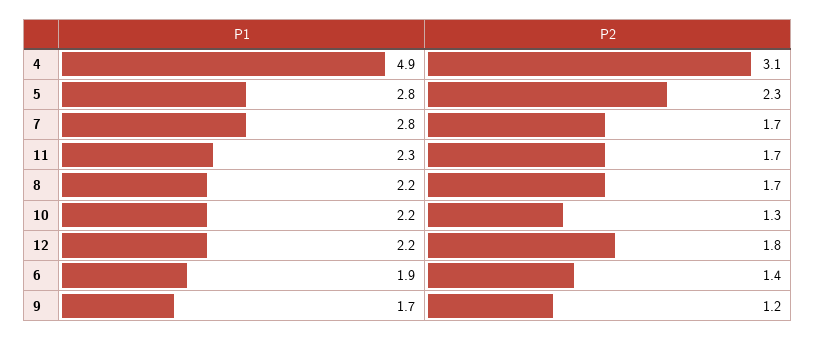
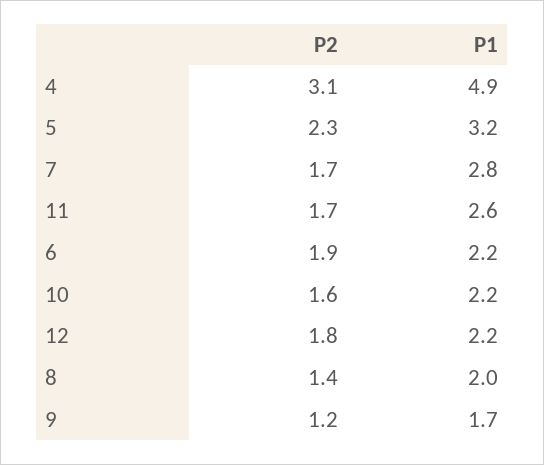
  {
    "P1": {
      "4": 4.9,
-     "5": 2.8,
+     "5": 3.2,
      "7": 2.8,
-     "11": 2.3,
+     "11": 2.6,
-     "8": 2.2,
+     "8": 2,
      "10": 2.2,
      "12": 2.2,
-     "6": 1.9,
+     "6": 2.2,
      "9": 1.7
    },
    "P2": {
      "4": 3.1,
      "5": 2.3,
      "7": 1.7,
      "11": 1.7,
-     "8": 1.7,
+     "8": 1.4,
-     "10": 1.3,
+     "10": 1.6,
      "12": 1.8,
-     "6": 1.4,
+     "6": 1.9,
      "9": 1.2
    }
  }

